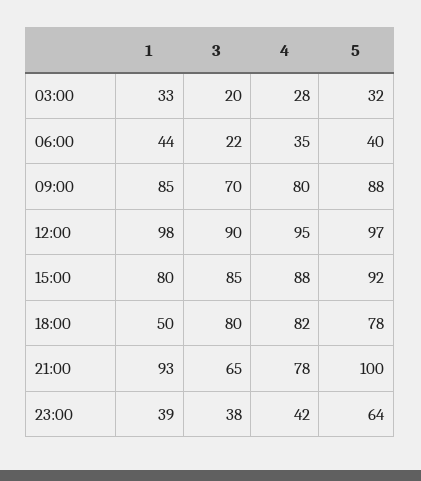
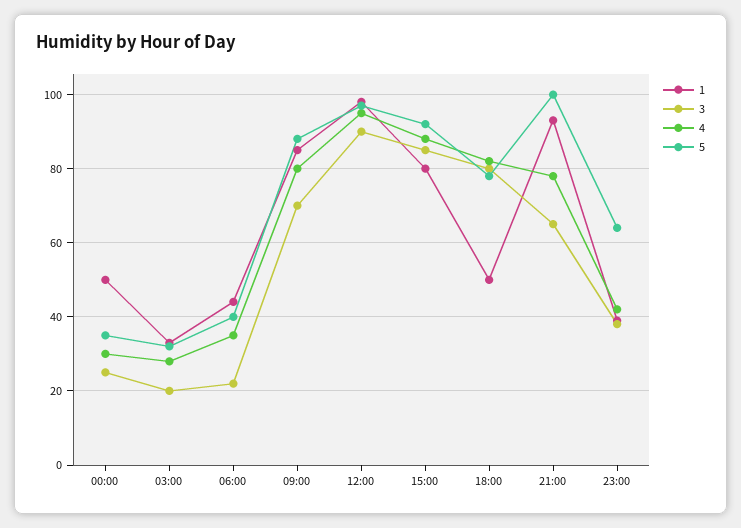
  {
    "1": {
      "03:00": 33,
      "06:00": 44,
      "09:00": 85,
      "12:00": 98,
      "15:00": 80,
      "18:00": 50,
      "21:00": 93,
-     "23:00": 39
+     "23:00": 39,
+     "00:00": 50
    },
    "3": {
      "03:00": 20,
      "06:00": 22,
      "09:00": 70,
      "12:00": 90,
      "15:00": 85,
      "18:00": 80,
      "21:00": 65,
-     "23:00": 38
+     "23:00": 38,
+     "00:00": 25
    },
    "4": {
      "03:00": 28,
      "06:00": 35,
      "09:00": 80,
      "12:00": 95,
      "15:00": 88,
      "18:00": 82,
      "21:00": 78,
-     "23:00": 42
+     "23:00": 42,
+     "00:00": 30
    },
    "5": {
      "03:00": 32,
      "06:00": 40,
      "09:00": 88,
      "12:00": 97,
      "15:00": 92,
      "18:00": 78,
      "21:00": 100,
-     "23:00": 64
+     "23:00": 64,
+     "00:00": 35
    }
  }

